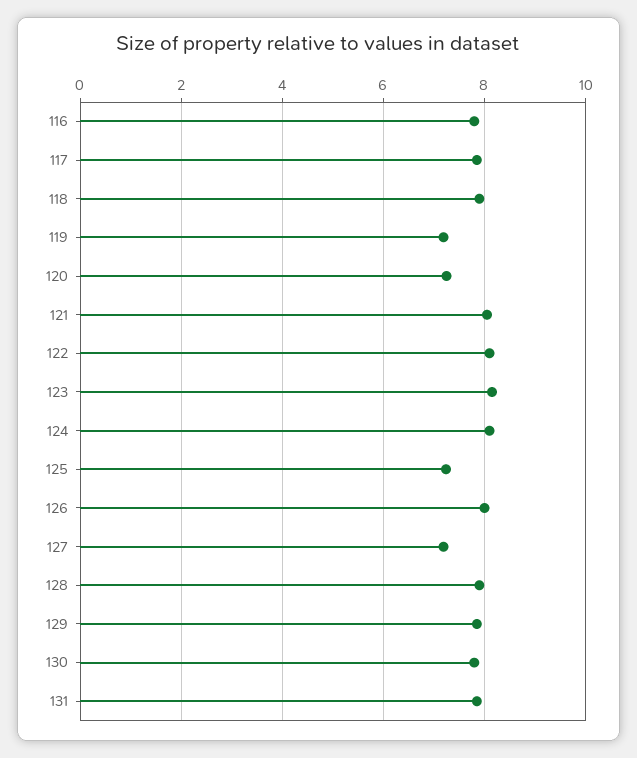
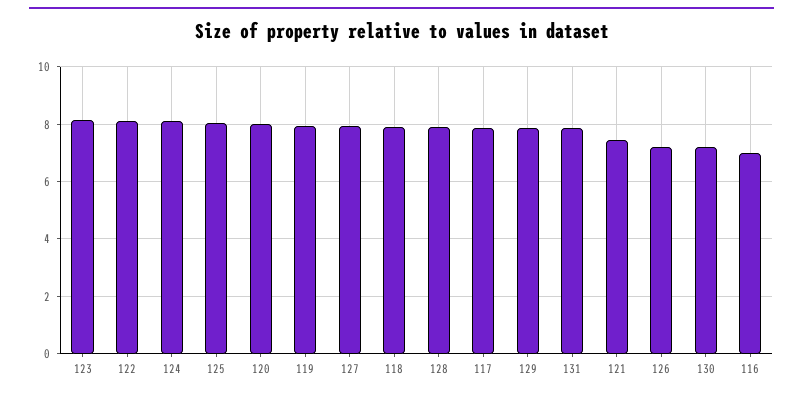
  {
-   "116": 7.8,
+   "116": 7,
    "117": 7.8,
    "118": 8,
-   "119": 7.2,
+   "119": 8,
-   "120": 7.2,
+   "120": 8,
-   "121": 8,
+   "121": 7.5,
    "122": 8.2,
    "123": 8.2,
    "124": 8.2,
-   "125": 7.2,
+   "125": 8,
-   "126": 8,
+   "126": 7.25,
-   "127": 7.2,
+   "127": 8,
    "128": 8,
    "129": 7.8,
-   "130": 7.8,
+   "130": 7.25,
    "131": 7.8
  }

